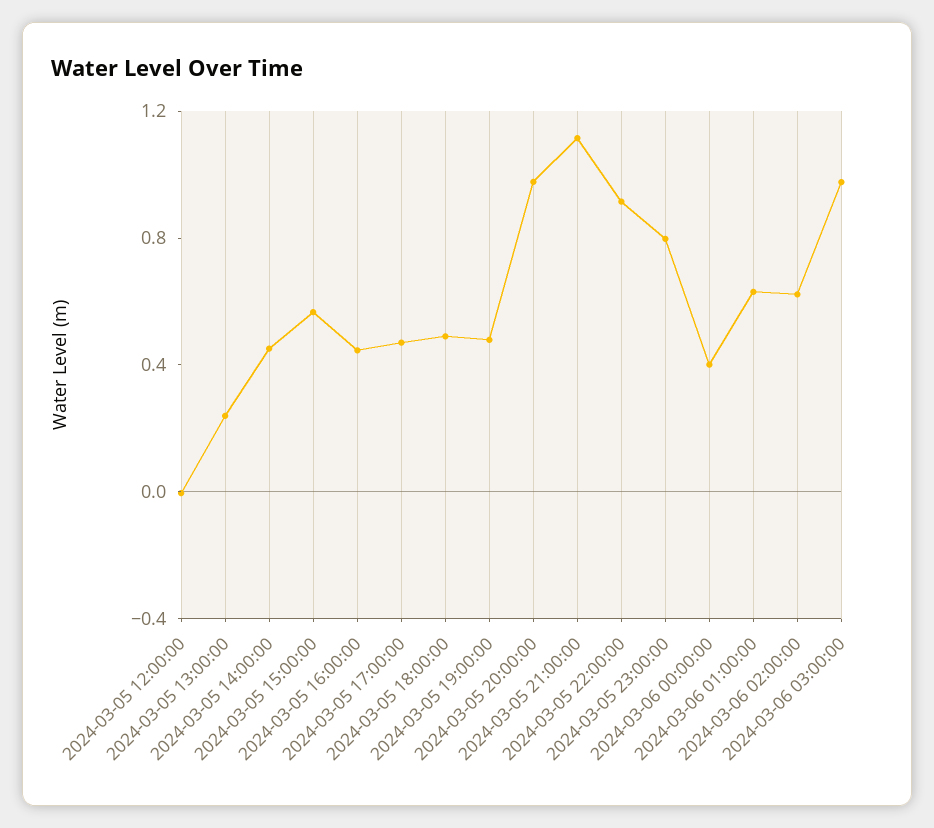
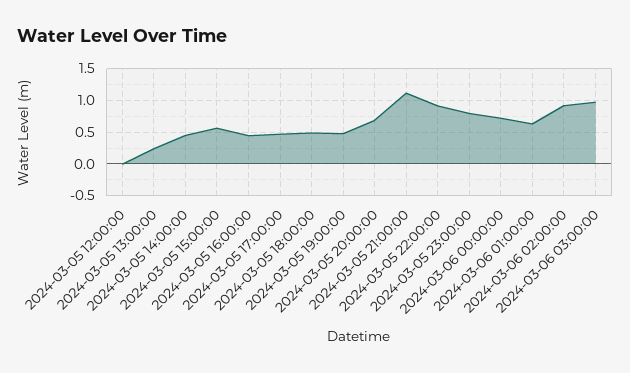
  {
    "2024-03-05 12:00:00": 0,
    "2024-03-05 13:00:00": 0.2,
    "2024-03-05 14:00:00": 0.5,
    "2024-03-05 15:00:00": 0.6,
    "2024-03-05 16:00:00": 0.4,
    "2024-03-05 17:00:00": 0.5,
    "2024-03-05 18:00:00": 0.5,
    "2024-03-05 19:00:00": 0.5,
-   "2024-03-05 20:00:00": 1,
+   "2024-03-05 20:00:00": 0.7,
    "2024-03-05 21:00:00": 1.1,
    "2024-03-05 22:00:00": 0.9,
    "2024-03-05 23:00:00": 0.8,
-   "2024-03-06 00:00:00": 0.4,
+   "2024-03-06 00:00:00": 0.7,
    "2024-03-06 01:00:00": 0.6,
-   "2024-03-06 02:00:00": 0.6,
+   "2024-03-06 02:00:00": 0.9,
    "2024-03-06 03:00:00": 1
  }

